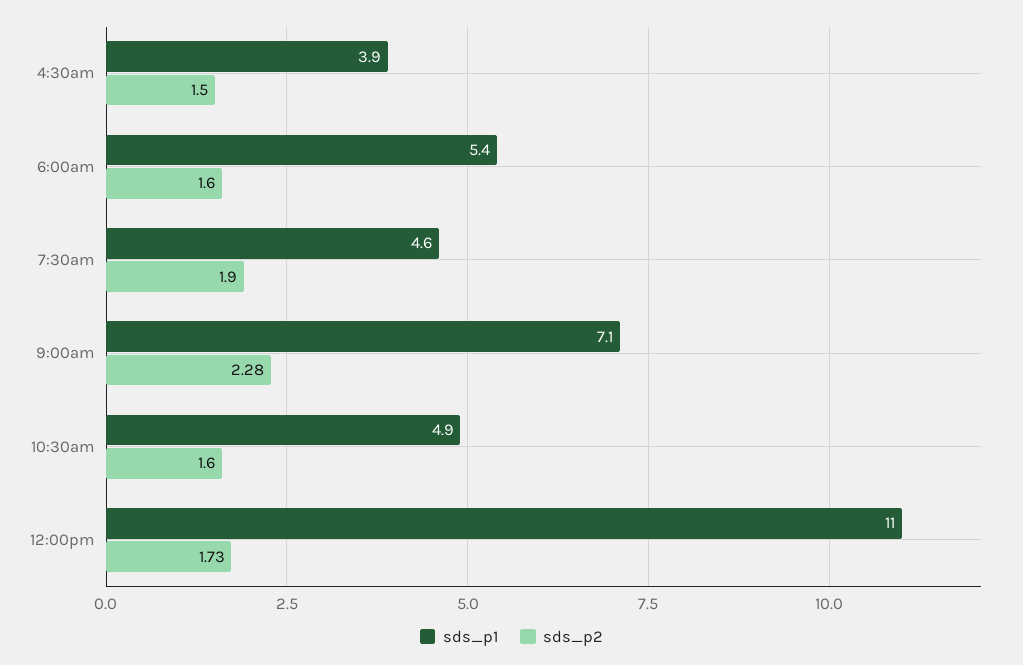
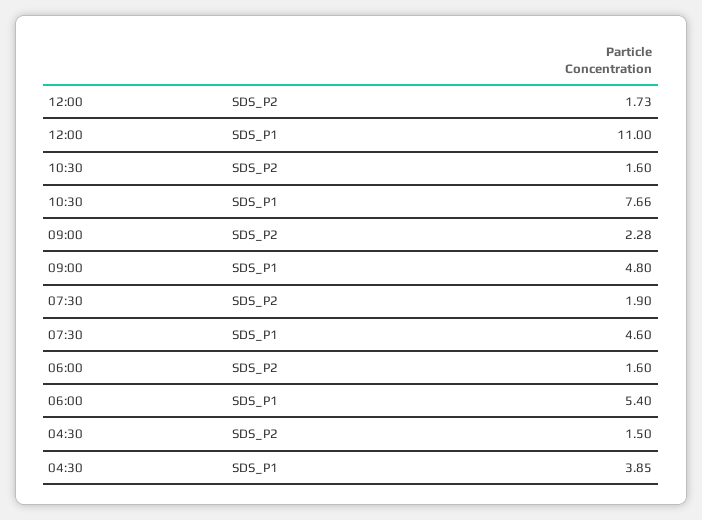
  {
    "sds_p1": {
      "4:30am": 3.85,
      "6:00am": 5.4,
      "7:30am": 4.6,
-     "9:00am": 7.1,
+     "9:00am": 4.8,
-     "10:30am": 4.9,
+     "10:30am": 7.66,
      "12:00pm": 11
    },
    "sds_p2": {
      "4:30am": 1.5,
      "6:00am": 1.6,
      "7:30am": 1.9,
      "9:00am": 2.28,
      "10:30am": 1.6,
      "12:00pm": 1.73
    }
  }

